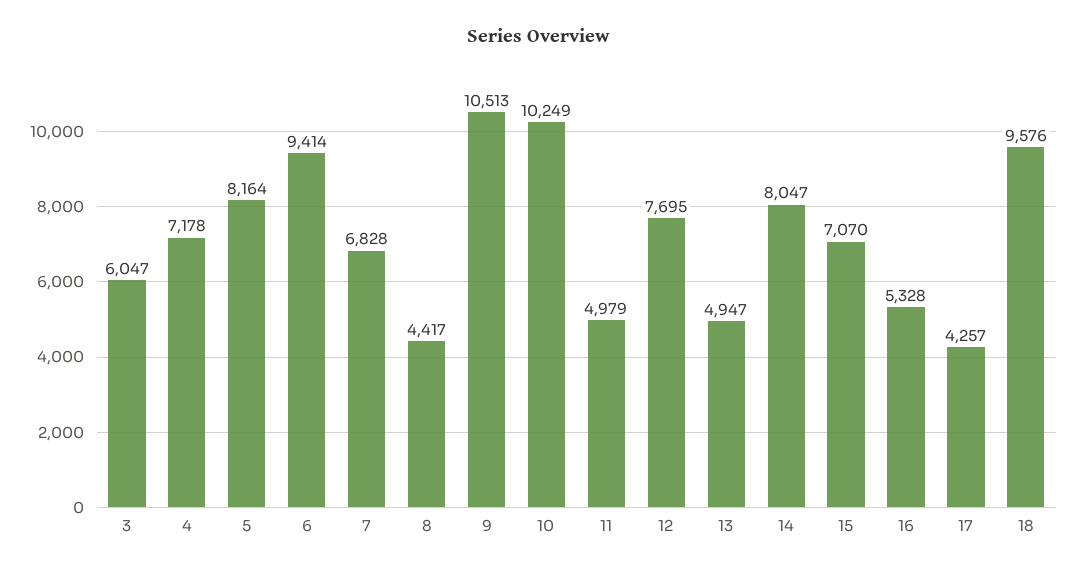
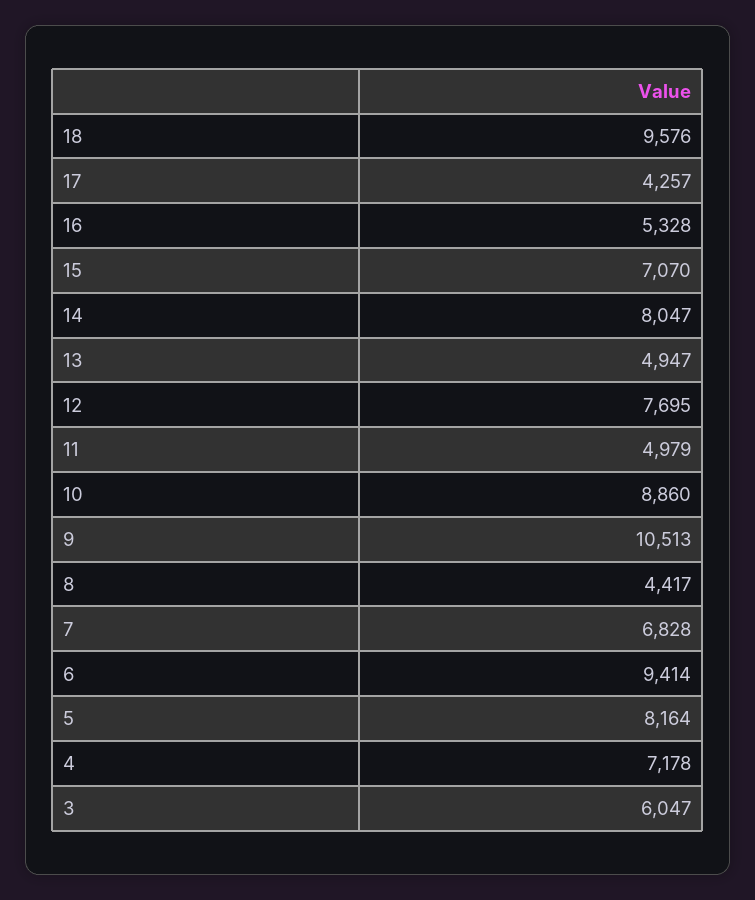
  {
    "3": 6047,
    "4": 7178,
    "5": 8164,
    "6": 9414,
    "7": 6828,
    "8": 4417,
    "9": 10513,
-   "10": 10249,
+   "10": 8860,
    "11": 4979,
    "12": 7695,
    "13": 4947,
    "14": 8047,
    "15": 7070,
    "16": 5328,
    "17": 4257,
    "18": 9576
  }

